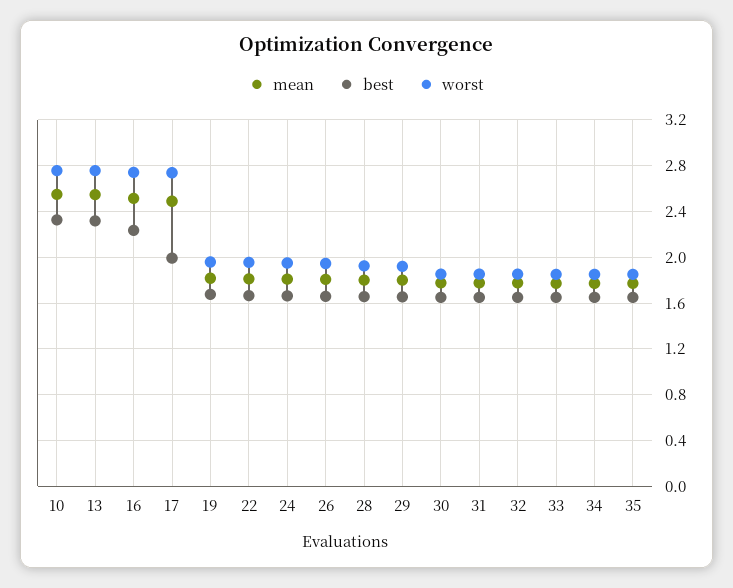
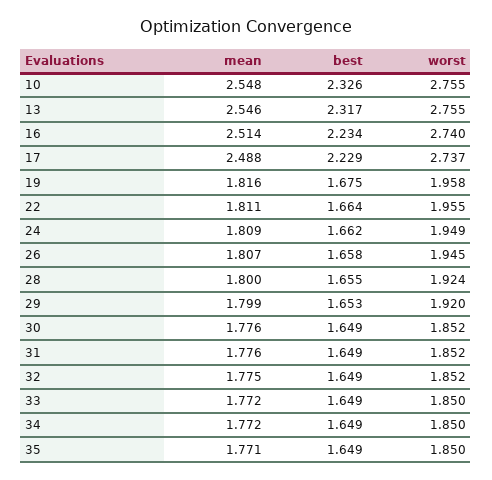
  {
    "mean": {
      "10": 2.548,
      "13": 2.546,
      "16": 2.514,
      "17": 2.488,
      "19": 1.816,
      "22": 1.811,
      "24": 1.809,
      "26": 1.807,
      "28": 1.8,
      "29": 1.799,
      "30": 1.776,
      "31": 1.776,
      "32": 1.775,
      "33": 1.772,
      "34": 1.772,
      "35": 1.771
    },
    "best": {
      "10": 2.326,
      "13": 2.317,
      "16": 2.234,
-     "17": 2,
+     "17": 2.229,
      "19": 1.675,
      "22": 1.664,
      "24": 1.662,
      "26": 1.658,
      "28": 1.655,
      "29": 1.653,
      "30": 1.649,
      "31": 1.649,
      "32": 1.649,
      "33": 1.649,
      "34": 1.649,
      "35": 1.649
    },
    "worst": {
      "10": 2.755,
      "13": 2.755,
      "16": 2.74,
      "17": 2.737,
      "19": 1.958,
      "22": 1.955,
      "24": 1.949,
      "26": 1.945,
      "28": 1.924,
      "29": 1.92,
      "30": 1.852,
      "31": 1.852,
      "32": 1.852,
      "33": 1.85,
      "34": 1.85,
      "35": 1.85
    }
  }

